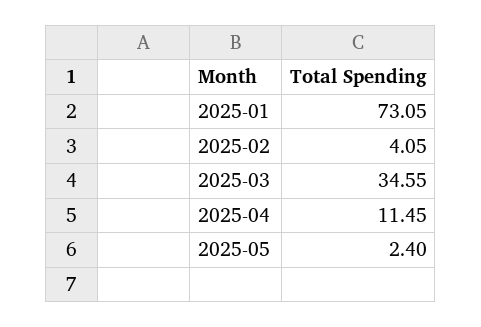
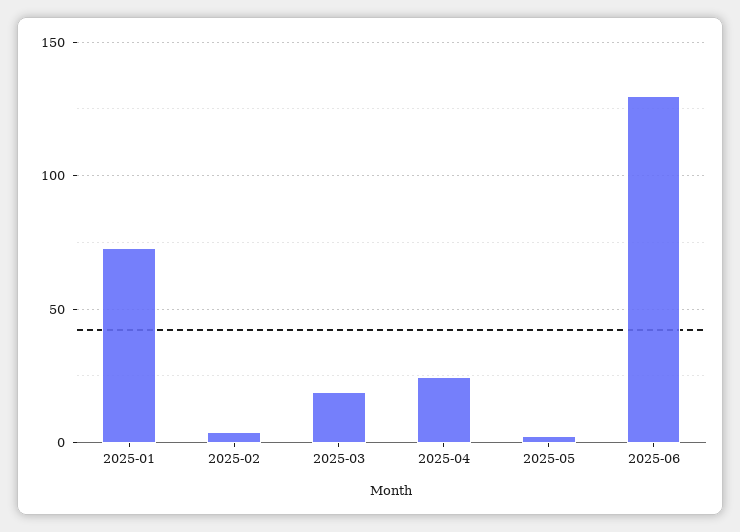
  {
    "2025-01": 73.05,
    "2025-02": 4.05,
-   "2025-03": 34.55,
+   "2025-03": 20,
-   "2025-04": 11.45,
+   "2025-04": 25,
-   "2025-05": 2.4
+   "2025-05": 2.4,
+   "2025-06": 130
  }

